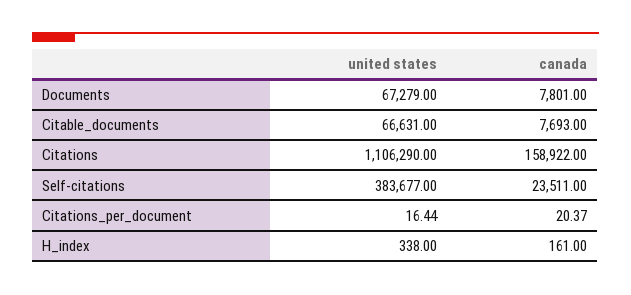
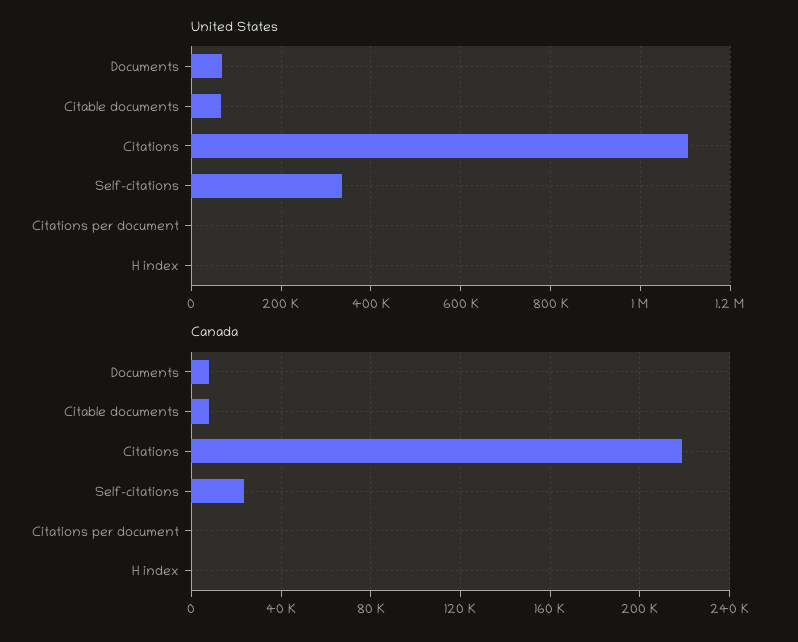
  {
    "united states": {
      "Documents": 67279,
      "Citable_documents": 66631,
      "Citations": 1106290,
-     "Self-citations": 383677,
+     "Self-citations": 340000,
      "Citations_per_document": 16.44,
      "H_index": 338
    },
    "canada": {
      "Documents": 7801,
      "Citable_documents": 7693,
-     "Citations": 158922,
+     "Citations": 220000,
      "Self-citations": 23511,
      "Citations_per_document": 20.37,
      "H_index": 161
    }
  }

